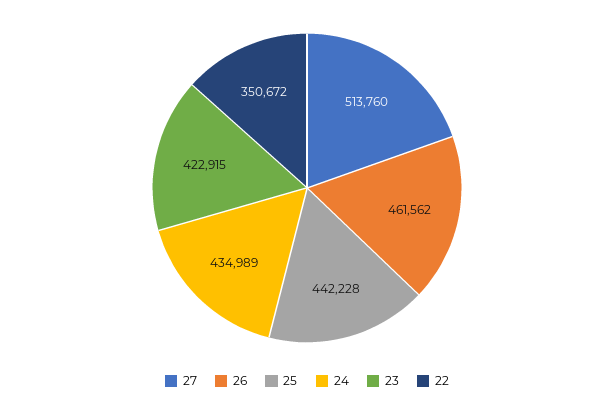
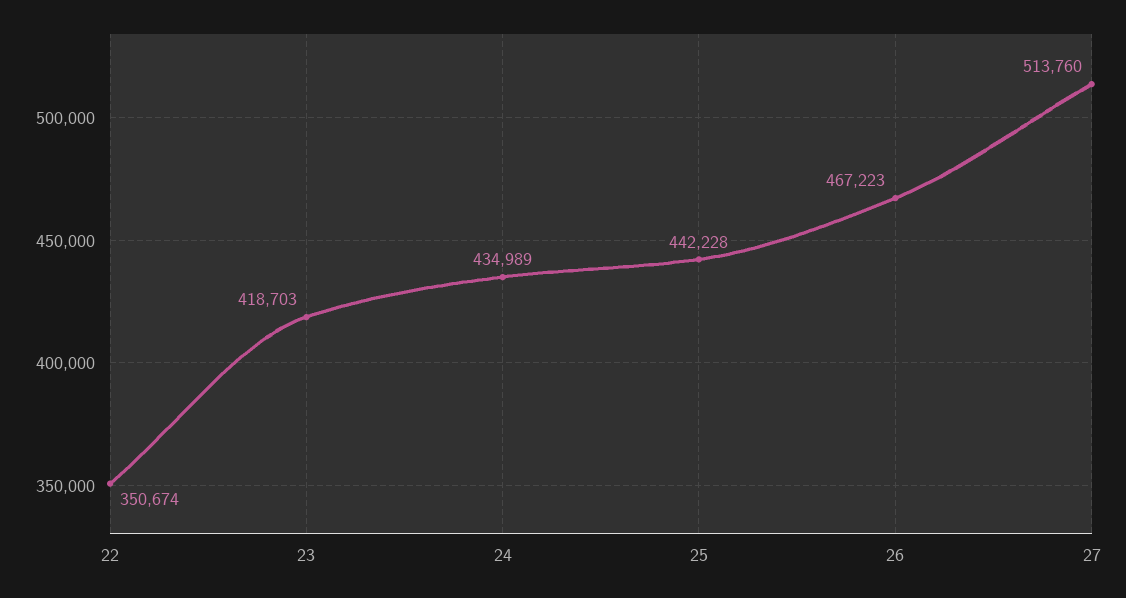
  {
    "27": 513760,
-   "26": 461562,
+   "26": 467223,
    "25": 442228,
    "24": 434989,
-   "23": 422915,
+   "23": 418703,
-   "22": 350672
+   "22": 350674
  }

